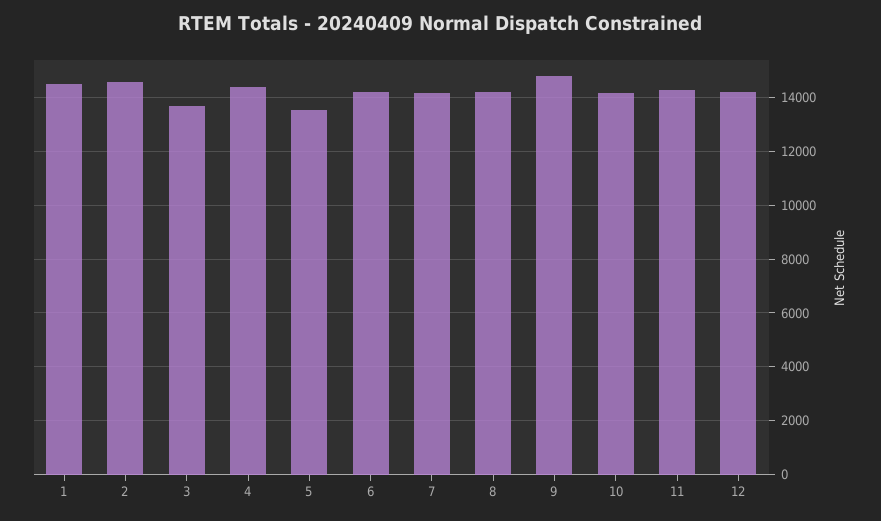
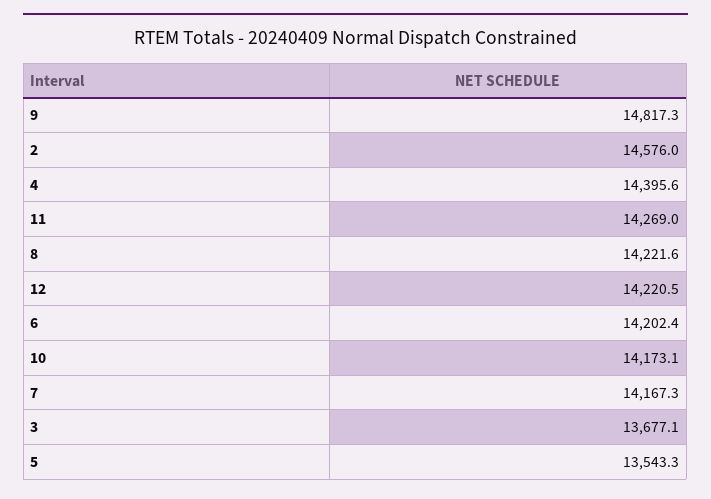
  {
-   "1": 14500,
    "2": 14576,
    "3": 13677.1,
    "4": 14395.6,
    "5": 13543.3,
    "6": 14202.4,
    "7": 14167.3,
    "8": 14221.6,
    "9": 14817.3,
    "10": 14173.1,
    "11": 14269,
    "12": 14220.5
  }

